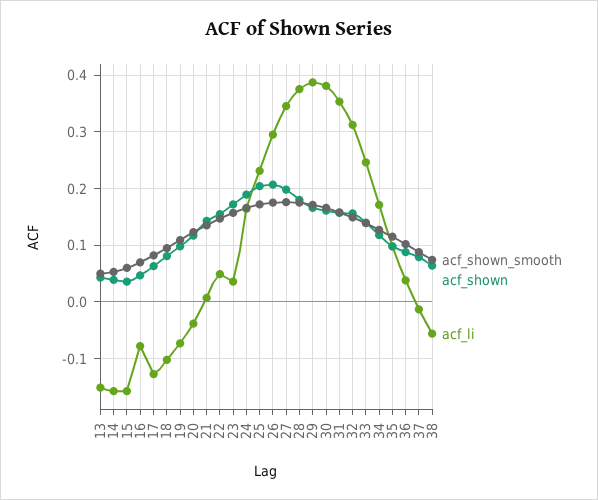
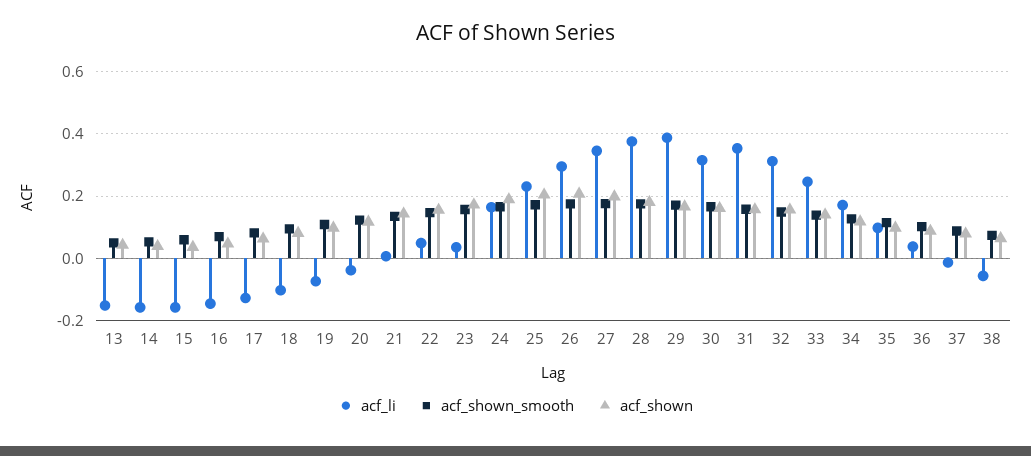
  {
    "acf_shown_smooth": {
      "13": 0.06,
      "14": 0.06,
      "15": 0.06,
      "16": 0.08,
      "17": 0.08,
      "18": 0.1,
      "19": 0.1,
      "20": 0.12,
      "21": 0.14,
      "22": 0.14,
      "23": 0.16,
      "24": 0.16,
      "25": 0.18,
      "26": 0.18,
      "27": 0.18,
      "28": 0.18,
      "29": 0.18,
      "30": 0.16,
      "31": 0.16,
      "32": 0.14,
      "33": 0.14,
      "34": 0.12,
      "35": 0.12,
      "36": 0.1,
      "37": 0.08,
      "38": 0.08
    },
    "acf_shown": {
      "13": 0.04,
      "14": 0.04,
      "15": 0.04,
      "16": 0.04,
      "17": 0.06,
      "18": 0.08,
      "19": 0.1,
      "20": 0.12,
      "21": 0.14,
      "22": 0.16,
      "23": 0.18,
      "24": 0.18,
      "25": 0.2,
      "26": 0.2,
      "27": 0.2,
      "28": 0.18,
      "29": 0.16,
      "30": 0.16,
      "31": 0.16,
      "32": 0.16,
      "33": 0.14,
      "34": 0.12,
      "35": 0.1,
      "36": 0.08,
      "37": 0.08,
      "38": 0.06
    },
    "acf_li": {
      "13": -0.16,
      "14": -0.16,
      "15": -0.16,
-     "16": -0.08,
+     "16": -0.14,
      "17": -0.12,
      "18": -0.1,
      "19": -0.08,
      "20": -0.04,
      "21": 0,
      "22": 0.04,
      "23": 0.04,
      "24": 0.16,
      "25": 0.24,
      "26": 0.3,
      "27": 0.34,
      "28": 0.38,
      "29": 0.38,
-     "30": 0.38,
+     "30": 0.32,
      "31": 0.36,
      "32": 0.32,
      "33": 0.24,
      "34": 0.18,
      "35": 0.1,
      "36": 0.04,
      "37": -0.02,
      "38": -0.06
    }
  }

